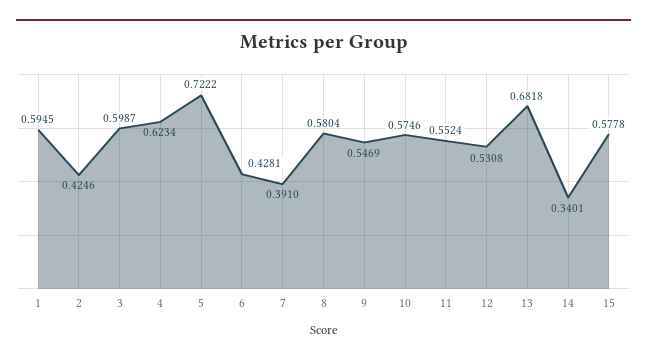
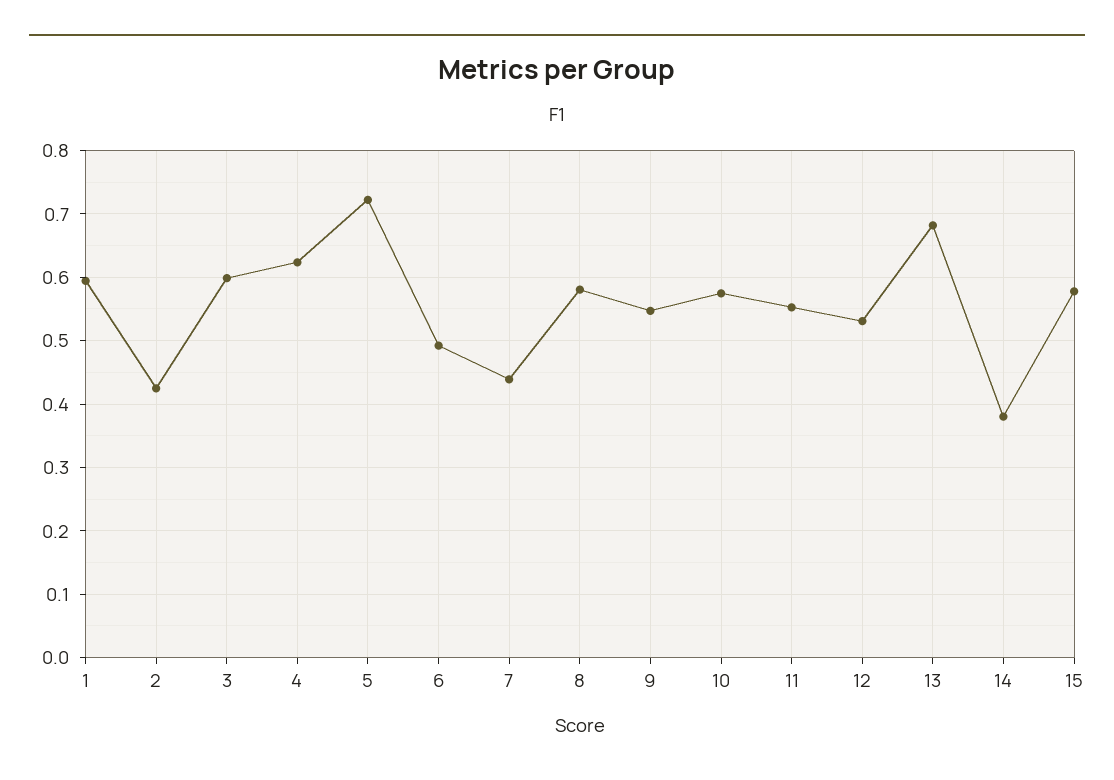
  {
    "1": 0.5945,
    "2": 0.4246,
    "3": 0.5987,
    "4": 0.6234,
    "5": 0.7222,
-   "6": 0.4281,
+   "6": 0.49,
-   "7": 0.391,
+   "7": 0.44,
    "8": 0.5804,
    "9": 0.5469,
    "10": 0.5746,
    "11": 0.5524,
    "12": 0.5308,
    "13": 0.6818,
-   "14": 0.3401,
+   "14": 0.38,
    "15": 0.5778
  }

